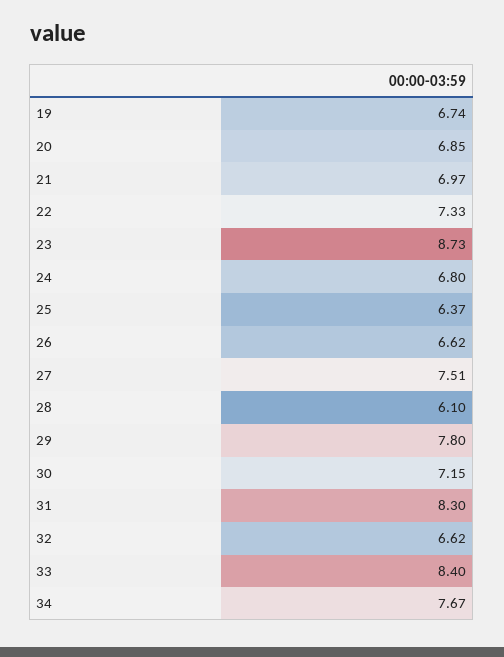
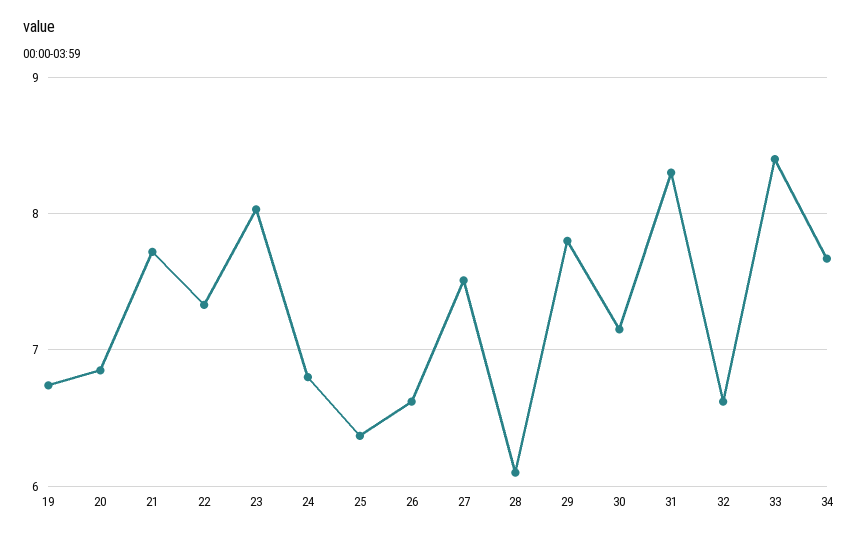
  {
    "19": 6.74,
    "20": 6.85,
-   "21": 6.97,
+   "21": 7.7,
    "22": 7.33,
-   "23": 8.73,
+   "23": 8,
    "24": 6.8,
    "25": 6.37,
    "26": 6.62,
    "27": 7.51,
    "28": 6.1,
    "29": 7.8,
    "30": 7.15,
    "31": 8.3,
    "32": 6.62,
    "33": 8.4,
    "34": 7.67
  }

